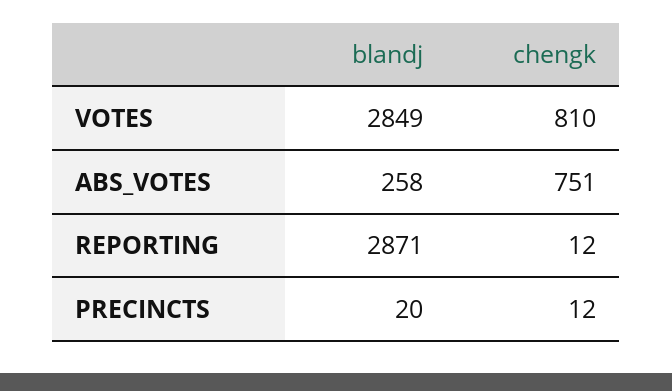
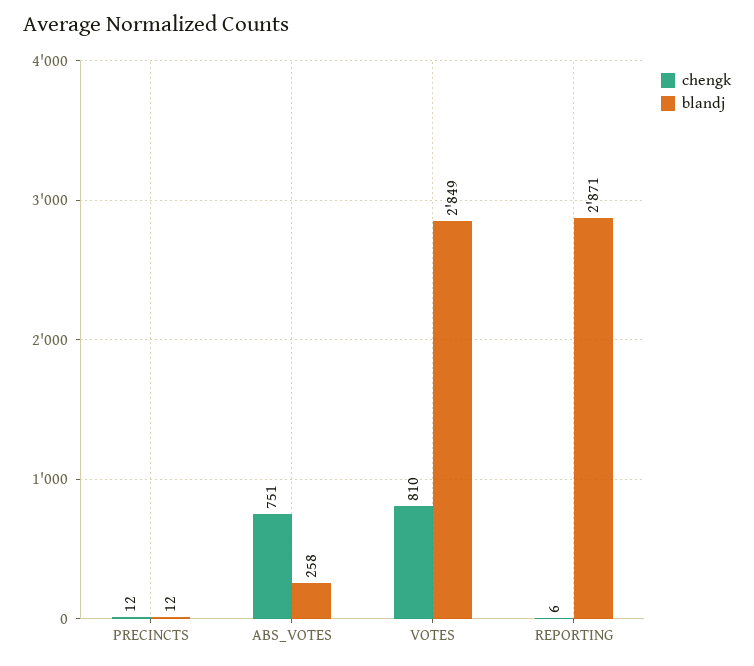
  {
    "blandj": {
      "VOTES": 2849,
      "ABS_VOTES": 258,
      "REPORTING": 2871,
-     "PRECINCTS": 20
+     "PRECINCTS": 12
    },
    "chengk": {
      "VOTES": 810,
      "ABS_VOTES": 751,
-     "REPORTING": 12,
+     "REPORTING": 6,
      "PRECINCTS": 12
    }
  }

